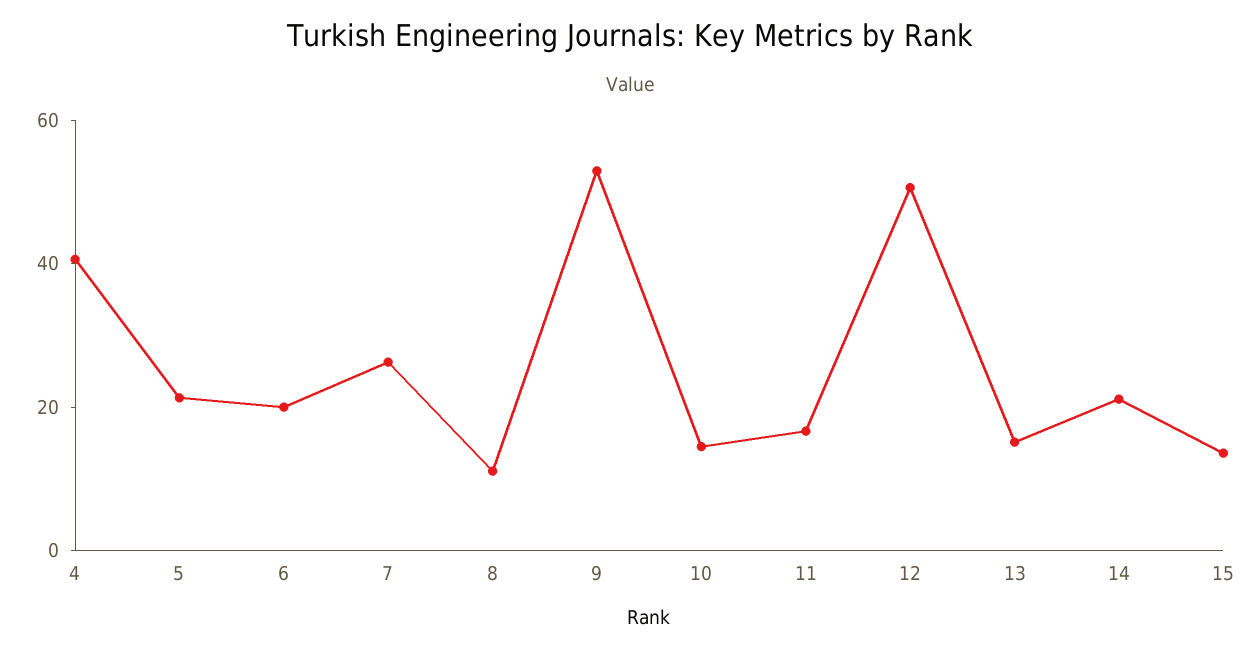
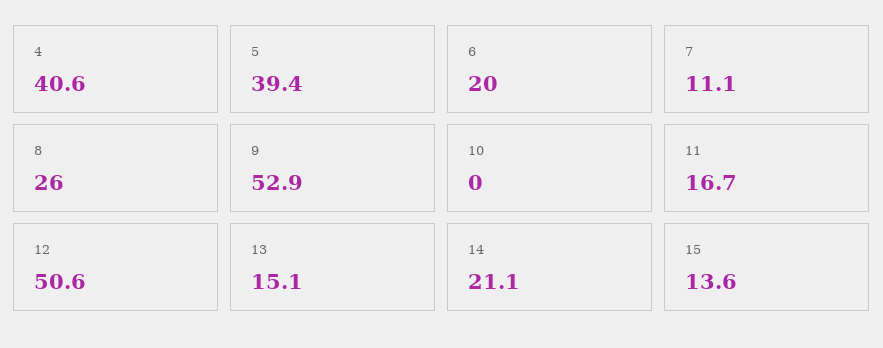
  {
    "4": 40.6,
-   "5": 20,
+   "5": 39.4,
    "6": 20,
-   "7": 25,
+   "7": 11.1,
-   "8": 10,
+   "8": 26,
    "9": 52.9,
-   "10": 15,
+   "10": 0,
    "11": 16.7,
    "12": 50.6,
    "13": 15.1,
    "14": 21.1,
    "15": 13.6
  }

